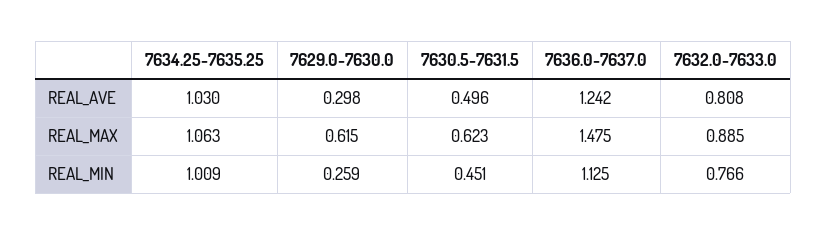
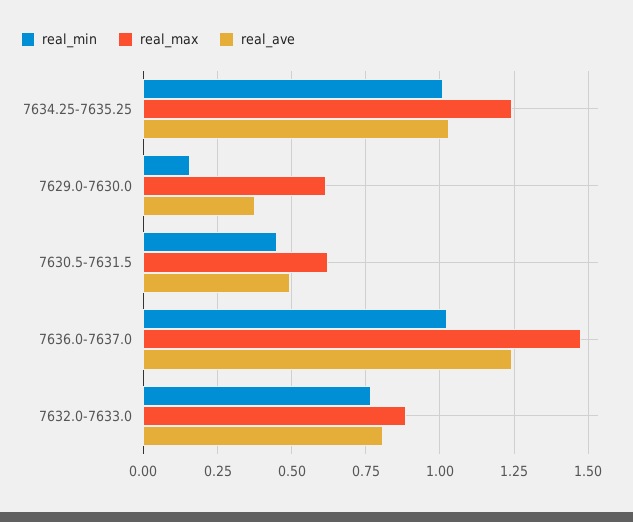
  {
    "REAL_AVE": {
      "7634.25-7635.25": 1.03,
-     "7629.0-7630.0": 0.298,
+     "7629.0-7630.0": 0.375,
      "7630.5-7631.5": 0.496,
      "7636.0-7637.0": 1.242,
      "7632.0-7633.0": 0.808
    },
    "REAL_MAX": {
-     "7634.25-7635.25": 1.063,
+     "7634.25-7635.25": 1.25,
      "7629.0-7630.0": 0.615,
      "7630.5-7631.5": 0.623,
      "7636.0-7637.0": 1.475,
      "7632.0-7633.0": 0.885
    },
    "REAL_MIN": {
      "7634.25-7635.25": 1.009,
-     "7629.0-7630.0": 0.259,
+     "7629.0-7630.0": 0.15,
      "7630.5-7631.5": 0.451,
-     "7636.0-7637.0": 1.125,
+     "7636.0-7637.0": 1.025,
      "7632.0-7633.0": 0.766
    }
  }

